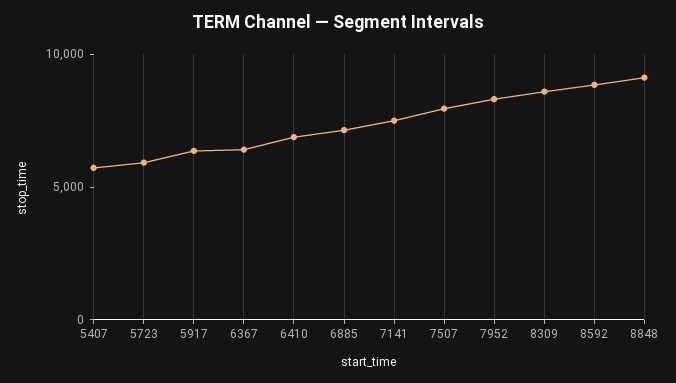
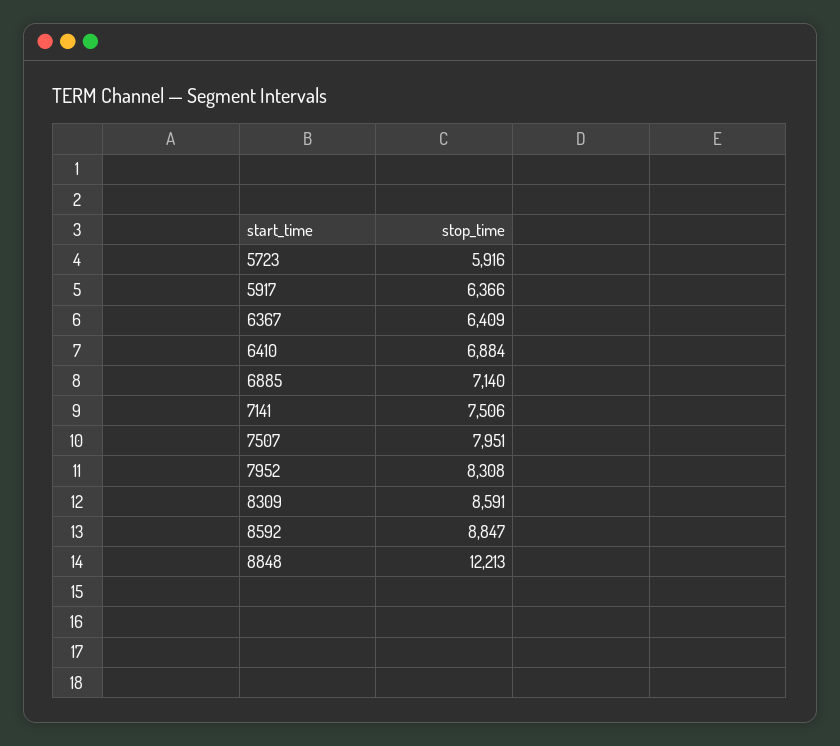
  {
-   "5407": 6000,
    "5723": 5916,
    "5917": 6366,
    "6367": 6409,
    "6410": 6884,
    "6885": 7140,
    "7141": 7506,
    "7507": 7951,
    "7952": 8308,
    "8309": 8591,
    "8592": 8847,
-   "8848": 9000
+   "8848": 12213
  }

